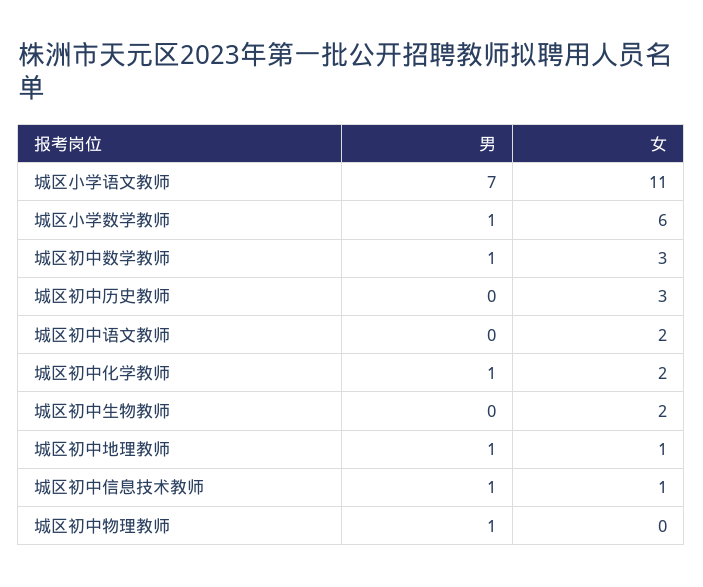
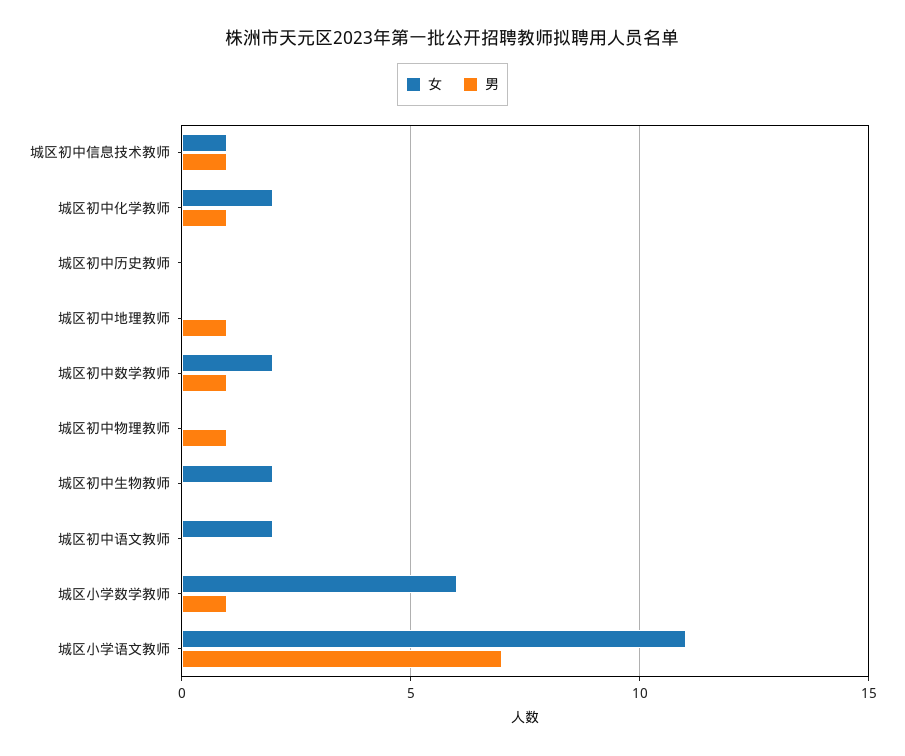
  {
    "男": {
      "城区小学语文教师": 7,
      "城区小学数学教师": 1,
      "城区初中数学教师": 1,
      "城区初中历史教师": 0,
      "城区初中语文教师": 0,
      "城区初中化学教师": 1,
      "城区初中生物教师": 0,
      "城区初中地理教师": 1,
      "城区初中信息技术教师": 1,
      "城区初中物理教师": 1
    },
    "女": {
      "城区小学语文教师": 11,
      "城区小学数学教师": 6,
-     "城区初中数学教师": 3,
+     "城区初中数学教师": 2,
-     "城区初中历史教师": 3,
+     "城区初中历史教师": 0,
      "城区初中语文教师": 2,
      "城区初中化学教师": 2,
      "城区初中生物教师": 2,
-     "城区初中地理教师": 1,
+     "城区初中地理教师": 0,
      "城区初中信息技术教师": 1,
      "城区初中物理教师": 0
    }
  }

